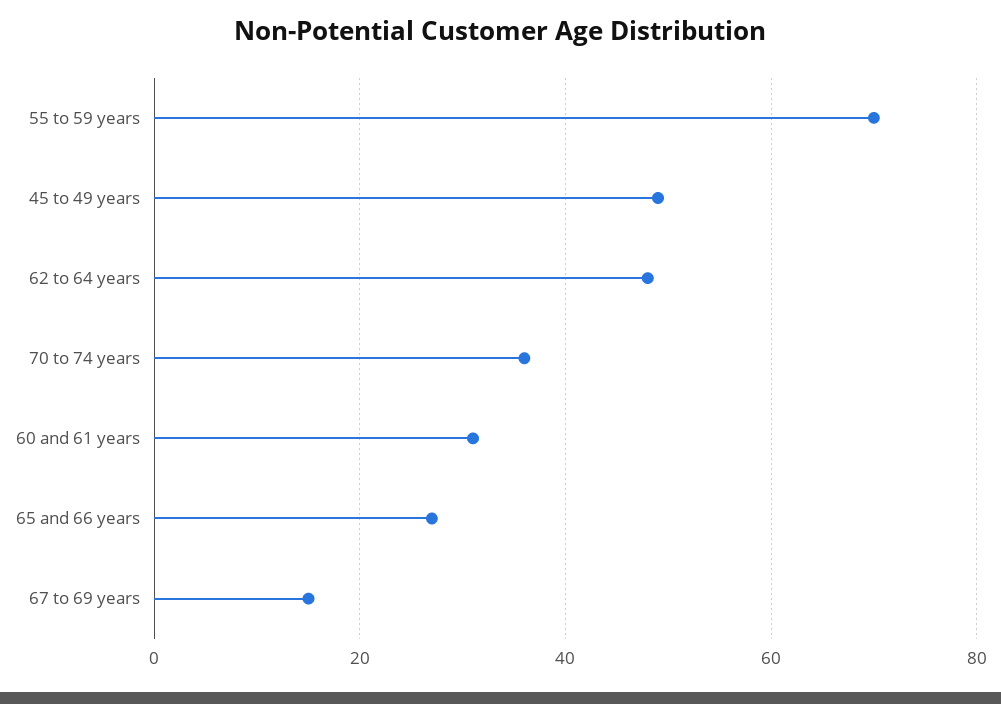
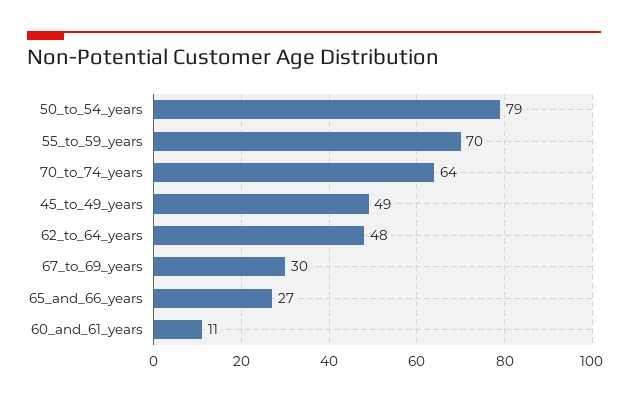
  {
    "55 to 59 years": 70,
    "45 to 49 years": 49,
    "62 to 64 years": 48,
-   "70 to 74 years": 35,
+   "70 to 74 years": 64,
-   "60 and 61 years": 30,
+   "60 and 61 years": 11,
    "65 and 66 years": 27,
-   "67 to 69 years": 15
+   "67 to 69 years": 30,
+   "50_to_54_years": 79
  }

